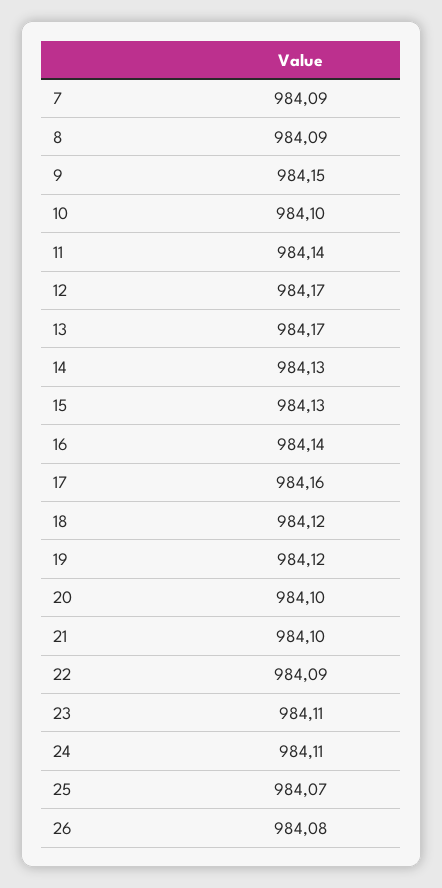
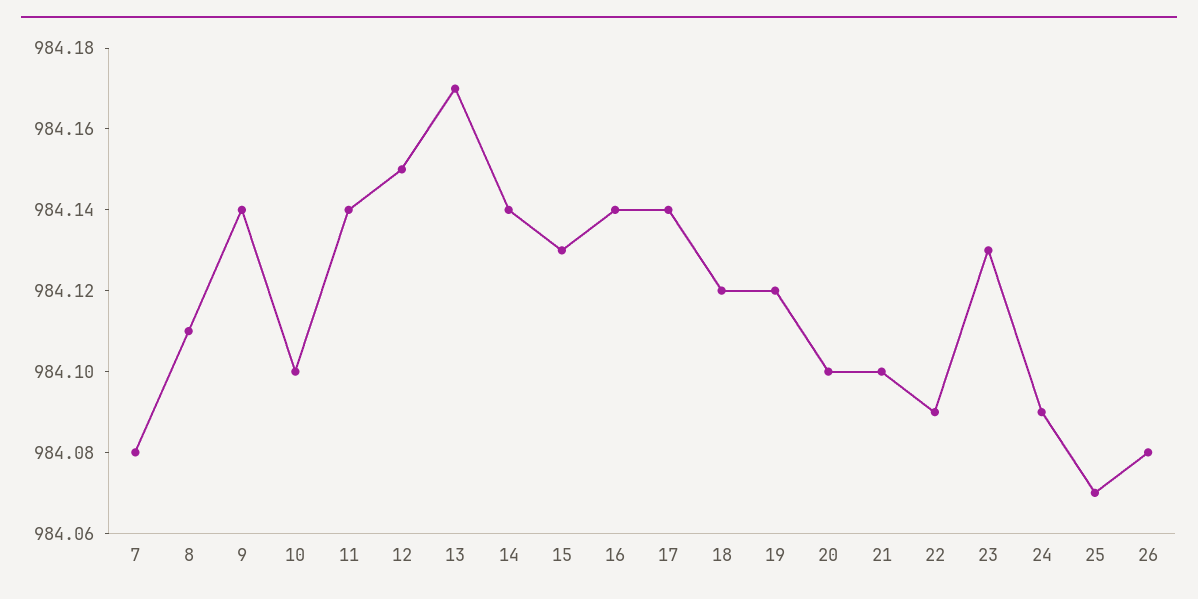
  {
-   "7": 984.09,
+   "7": 984.08,
-   "8": 984.09,
+   "8": 984.11,
-   "9": 984.15,
+   "9": 984.14,
    "10": 984.1,
    "11": 984.14,
-   "12": 984.17,
+   "12": 984.15,
    "13": 984.17,
-   "14": 984.13,
+   "14": 984.14,
    "15": 984.13,
    "16": 984.14,
-   "17": 984.16,
+   "17": 984.14,
    "18": 984.12,
    "19": 984.12,
    "20": 984.1,
    "21": 984.1,
    "22": 984.09,
-   "23": 984.11,
+   "23": 984.13,
-   "24": 984.11,
+   "24": 984.09,
    "25": 984.07,
    "26": 984.08
  }

